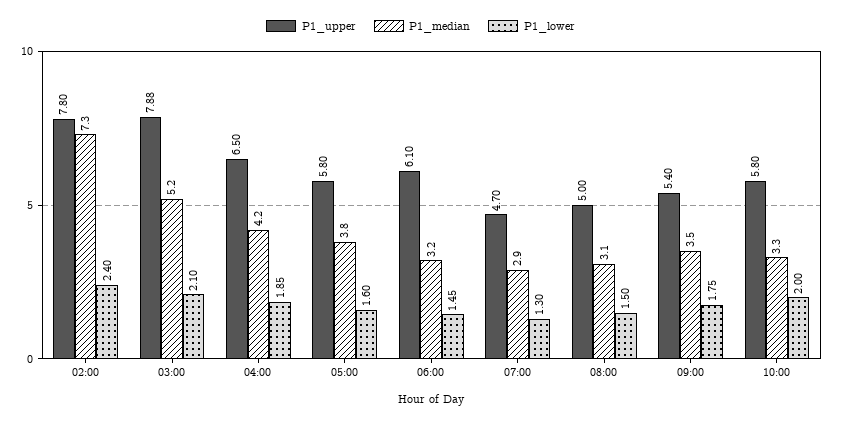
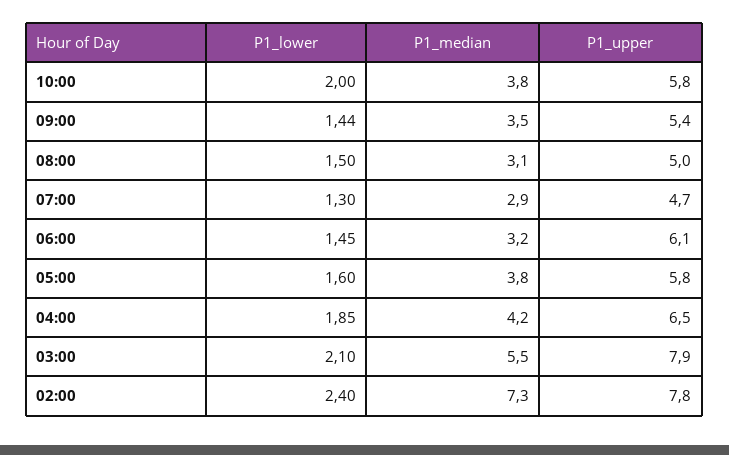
  {
    "P1_upper": {
      "02:00": 7.8,
      "03:00": 7.88,
      "04:00": 6.5,
      "05:00": 5.8,
      "06:00": 6.1,
      "07:00": 4.7,
      "08:00": 5,
      "09:00": 5.4,
      "10:00": 5.8
    },
    "P1_median": {
      "02:00": 7.3,
-     "03:00": 5.2,
+     "03:00": 5.5,
      "04:00": 4.2,
      "05:00": 3.8,
      "06:00": 3.2,
      "07:00": 2.9,
      "08:00": 3.1,
      "09:00": 3.5,
-     "10:00": 3.3
+     "10:00": 3.8
    },
    "P1_lower": {
      "02:00": 2.4,
      "03:00": 2.1,
      "04:00": 1.85,
      "05:00": 1.6,
      "06:00": 1.45,
      "07:00": 1.3,
      "08:00": 1.5,
-     "09:00": 1.75,
+     "09:00": 1.44,
      "10:00": 2
    }
  }

